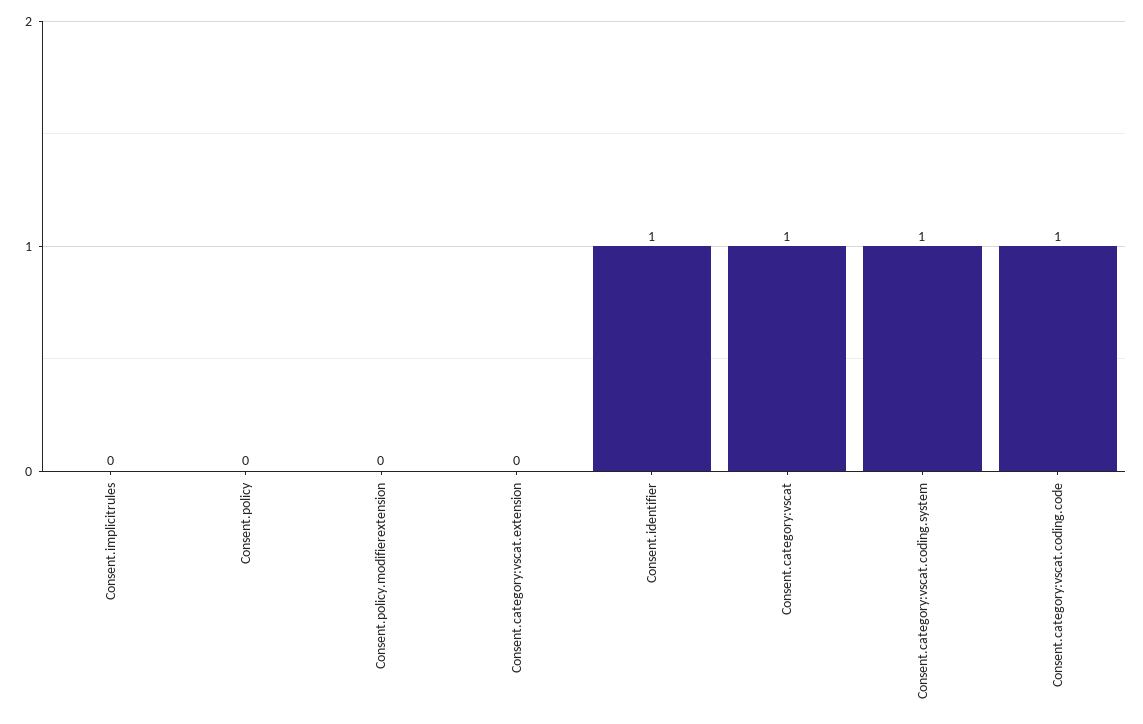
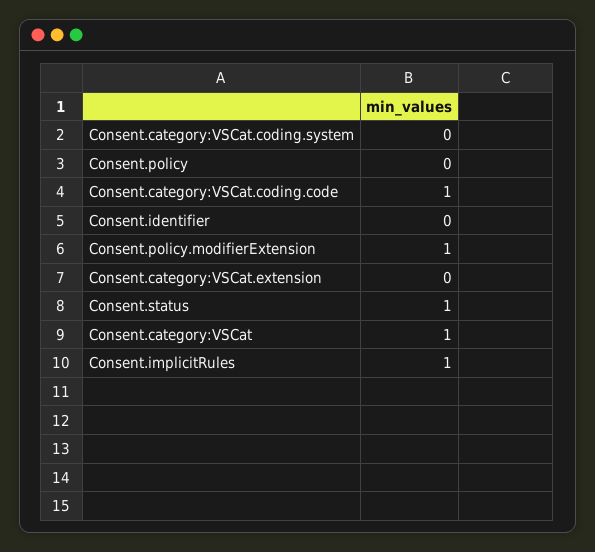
  {
-   "Consent.implicitrules": 0,
+   "Consent.implicitrules": 1,
    "Consent.policy": 0,
-   "Consent.policy.modifierextension": 0,
+   "Consent.policy.modifierextension": 1,
    "Consent.category:vscat.extension": 0,
-   "Consent.identifier": 1,
+   "Consent.identifier": 0,
    "Consent.category:vscat": 1,
-   "Consent.category:vscat.coding.system": 1,
+   "Consent.category:vscat.coding.system": 0,
-   "Consent.category:vscat.coding.code": 1
+   "Consent.category:vscat.coding.code": 1,
+   "Consent.status": 1
  }

